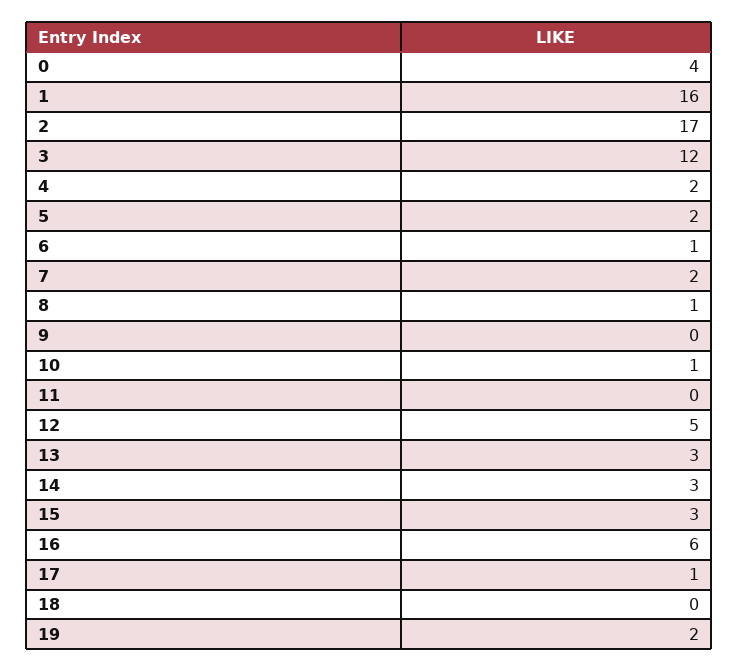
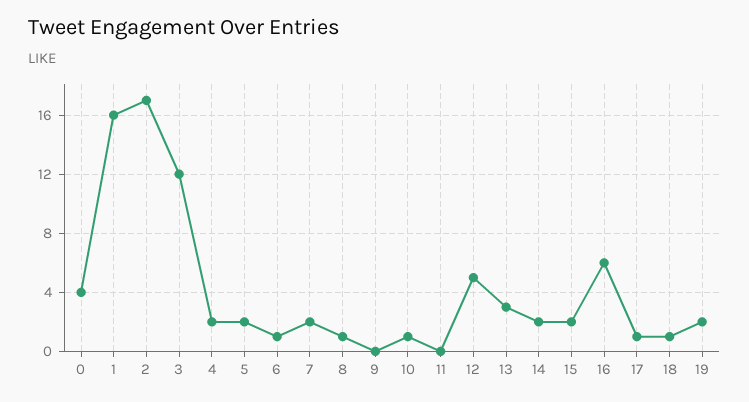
  {
    "0": 4,
    "1": 16,
    "2": 17,
    "3": 12,
    "4": 2,
    "5": 2,
    "6": 1,
    "7": 2,
    "8": 1,
    "9": 0,
    "10": 1,
    "11": 0,
    "12": 5,
    "13": 3,
-   "14": 3,
+   "14": 2,
-   "15": 3,
+   "15": 2,
    "16": 6,
    "17": 1,
-   "18": 0,
+   "18": 1,
    "19": 2
  }

